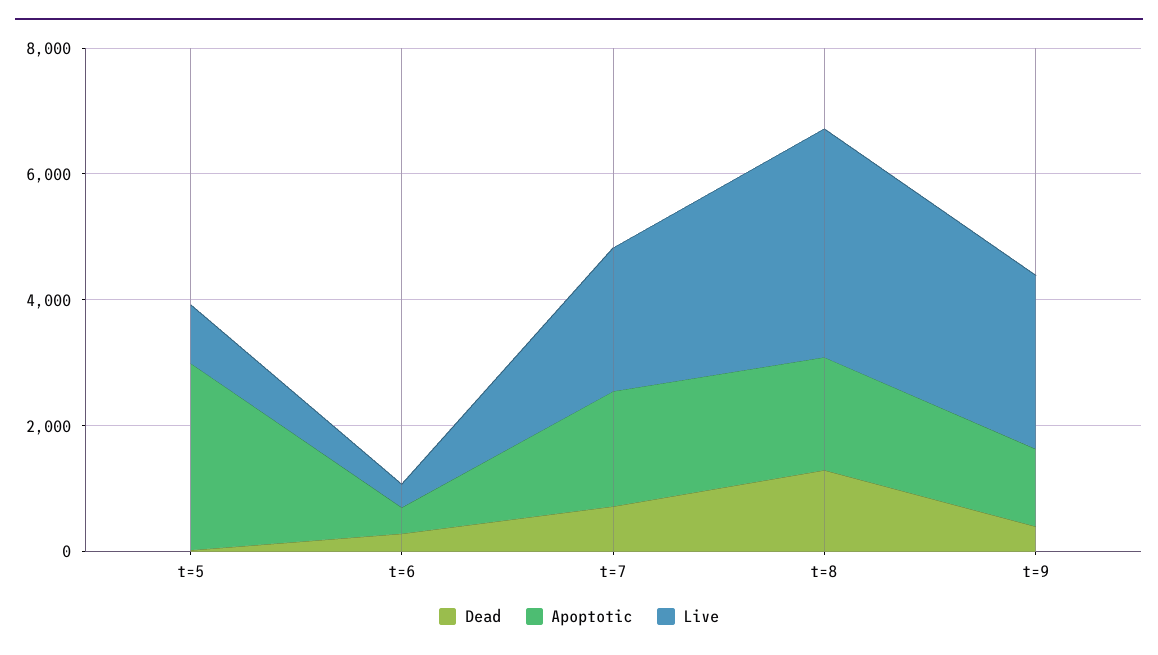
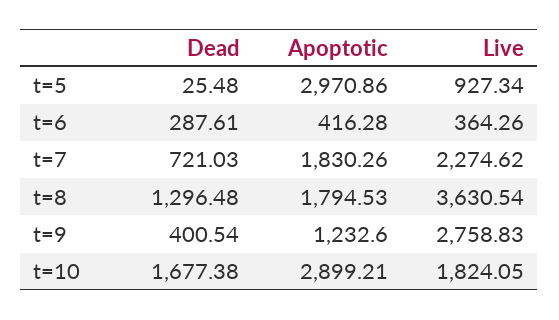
  {
    "Dead": {
      "t=5": 25.48,
      "t=6": 287.61,
      "t=7": 721.03,
      "t=8": 1296.48,
-     "t=9": 400.54
+     "t=9": 400.54,
+     "t=10": 1677.38
    },
    "Apoptotic": {
      "t=5": 2970.86,
      "t=6": 416.28,
      "t=7": 1830.26,
      "t=8": 1794.53,
-     "t=9": 1232.6
+     "t=9": 1232.6,
+     "t=10": 2899.21
    },
    "Live": {
      "t=5": 927.34,
      "t=6": 364.26,
      "t=7": 2274.62,
      "t=8": 3630.54,
-     "t=9": 2758.83
+     "t=9": 2758.83,
+     "t=10": 1824.05
    }
  }

